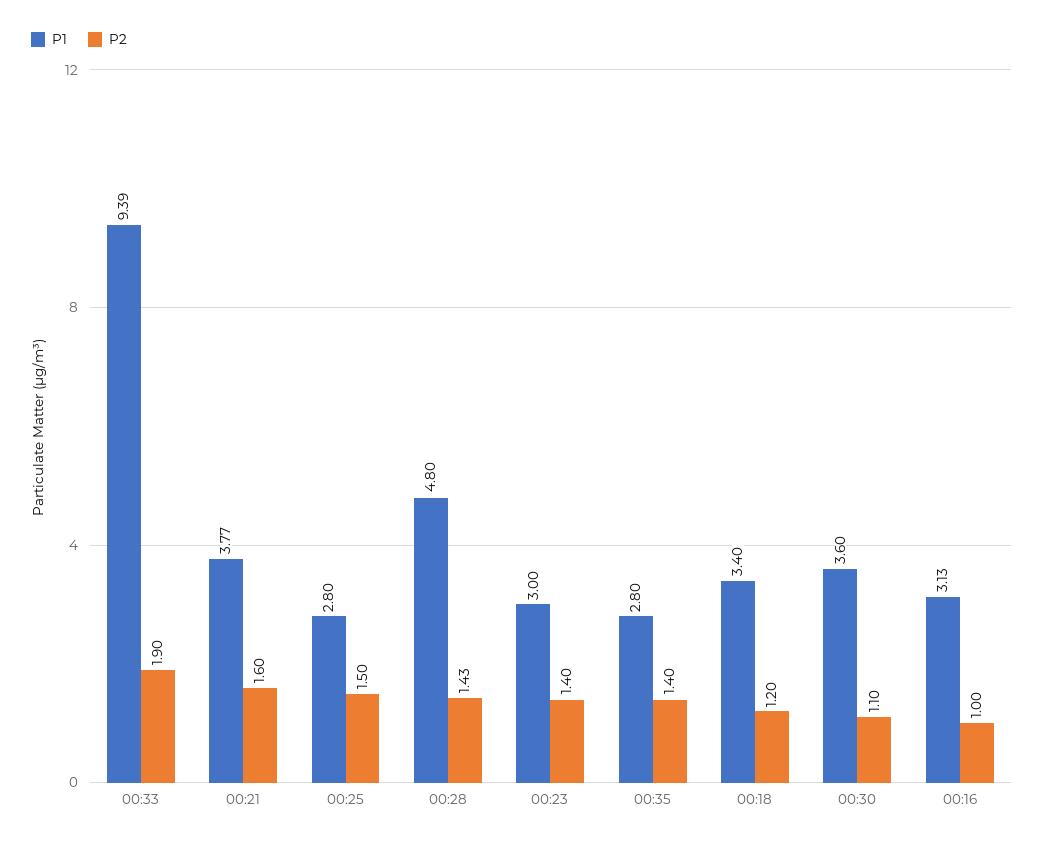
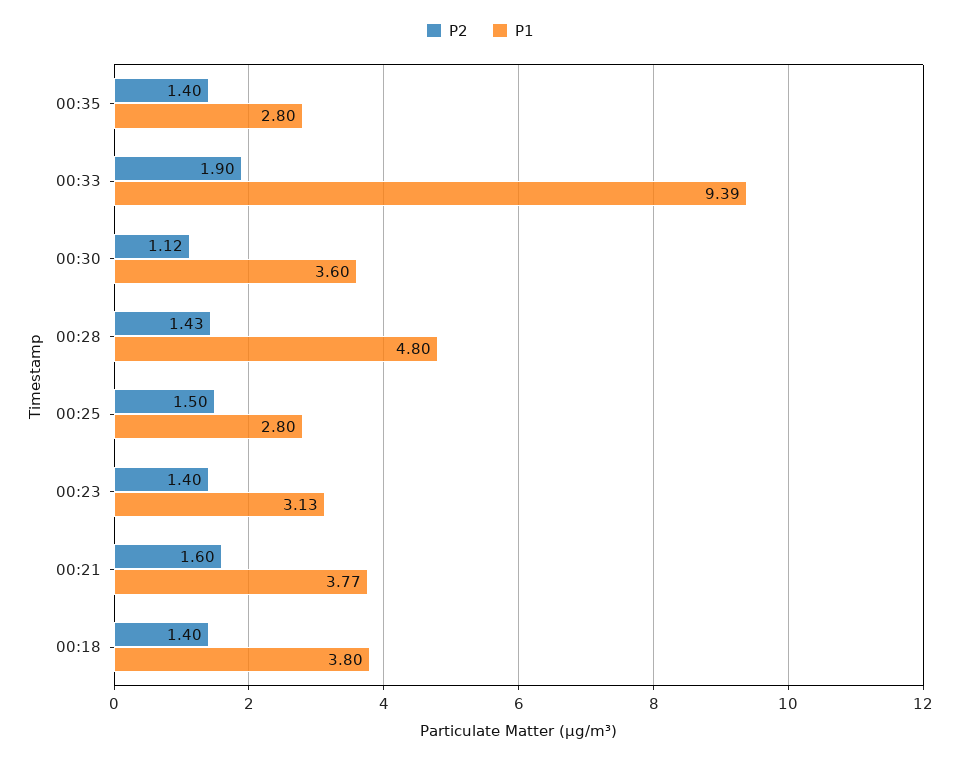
  {
    "P1": {
      "00:33": 9.39,
      "00:21": 3.77,
      "00:25": 2.8,
      "00:28": 4.8,
-     "00:23": 3,
+     "00:23": 3.13,
      "00:35": 2.8,
-     "00:18": 3.4,
+     "00:18": 3.8,
-     "00:30": 3.6,
+     "00:30": 3.6
-     "00:16": 3.13
    },
    "P2": {
      "00:33": 1.9,
      "00:21": 1.6,
      "00:25": 1.5,
      "00:28": 1.43,
      "00:23": 1.4,
      "00:35": 1.4,
-     "00:18": 1.2,
+     "00:18": 1.4,
-     "00:30": 1.1,
+     "00:30": 1.12
-     "00:16": 1
    }
  }

